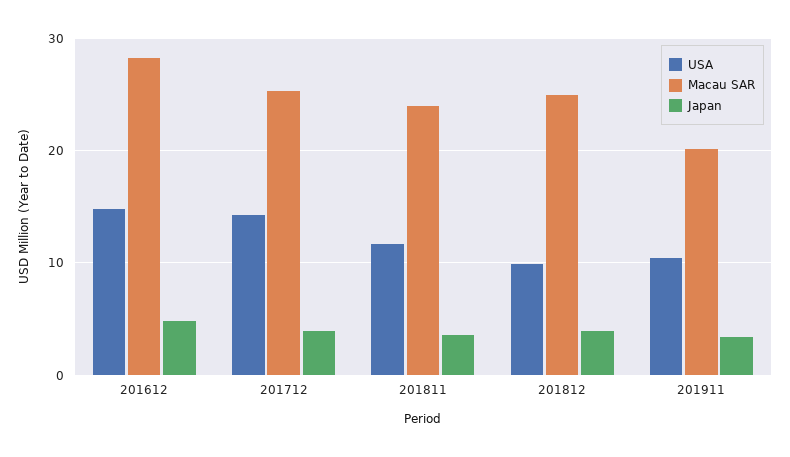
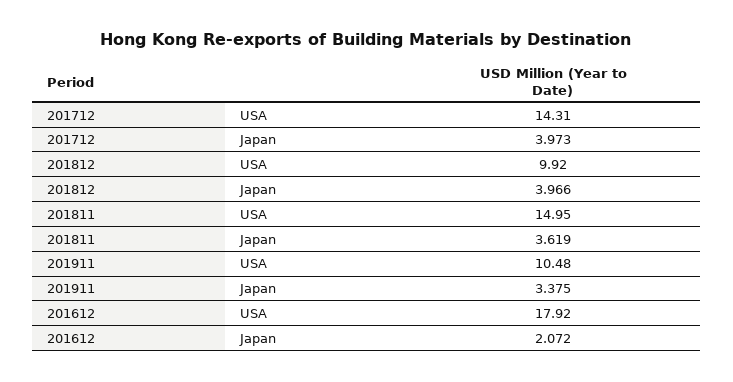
  {
    "USA": {
-     "201612": 15,
+     "201612": 17.92,
      "201712": 14.31,
-     "201811": 12,
+     "201811": 14.95,
      "201812": 9.92,
      "201911": 10.48
    },
-   "Macau SAR": {
-     "201612": 28,
-     "201712": 25,
-     "201811": 24,
-     "201812": 25,
-     "201911": 20
-   },
    "Japan": {
-     "201612": 5,
+     "201612": 2.072,
      "201712": 3.973,
      "201811": 3.619,
      "201812": 3.966,
      "201911": 3.375
    }
  }

